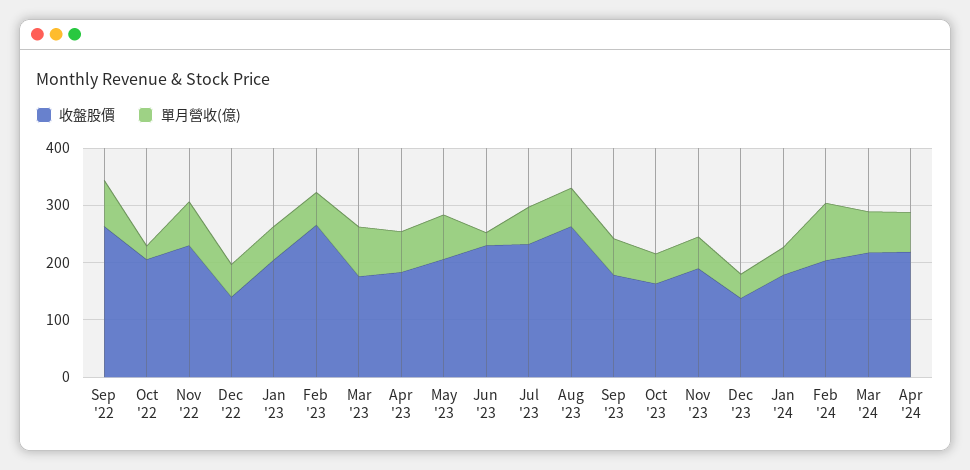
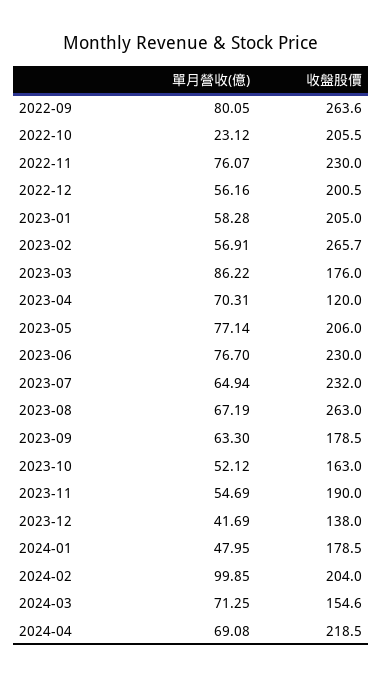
  {
    "收盤股價": {
      "Sep '22": 263.6,
      "Oct '22": 205.5,
      "Nov '22": 230,
-     "Dec '22": 140,
+     "Dec '22": 200.5,
      "Jan '23": 205,
      "Feb '23": 265.7,
      "Mar '23": 176,
-     "Apr '23": 180,
+     "Apr '23": 120,
      "May '23": 206,
      "Jun '23": 230,
      "Jul '23": 232,
      "Aug '23": 263,
      "Sep '23": 178.5,
      "Oct '23": 163,
      "Nov '23": 190,
      "Dec '23": 138,
      "Jan '24": 178.5,
      "Feb '24": 204,
-     "Mar '24": 220,
+     "Mar '24": 154.6,
      "Apr '24": 218.5
    },
    "單月營收(億)": {
      "Sep '22": 80.05,
      "Oct '22": 23.12,
      "Nov '22": 76.07,
      "Dec '22": 56.16,
      "Jan '23": 58.28,
      "Feb '23": 56.91,
      "Mar '23": 86.22,
      "Apr '23": 70.31,
      "May '23": 77.14,
-     "Jun '23": 20,
+     "Jun '23": 76.7,
      "Jul '23": 64.94,
      "Aug '23": 67.19,
      "Sep '23": 63.3,
      "Oct '23": 52.12,
      "Nov '23": 54.69,
      "Dec '23": 41.69,
      "Jan '24": 47.95,
      "Feb '24": 99.85,
      "Mar '24": 71.25,
      "Apr '24": 69.08
    }
  }

